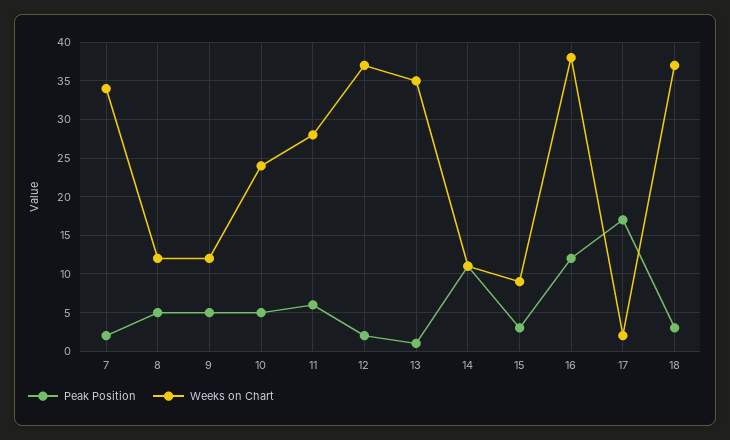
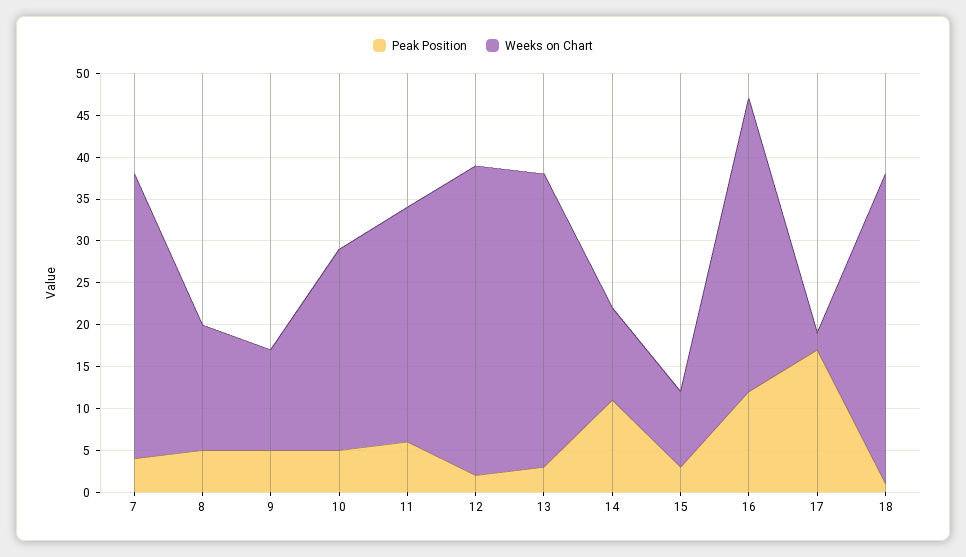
  {
    "Peak Position": {
-     "7": 2,
+     "7": 4,
      "8": 5,
      "9": 5,
      "10": 5,
      "11": 6,
      "12": 2,
-     "13": 1,
+     "13": 3,
      "14": 11,
      "15": 3,
      "16": 12,
      "17": 17,
-     "18": 3
+     "18": 1
    },
    "Weeks on Chart": {
      "7": 34,
-     "8": 12,
+     "8": 15,
      "9": 12,
      "10": 24,
      "11": 28,
      "12": 37,
      "13": 35,
      "14": 11,
      "15": 9,
-     "16": 38,
+     "16": 35,
      "17": 2,
      "18": 37
    }
  }

